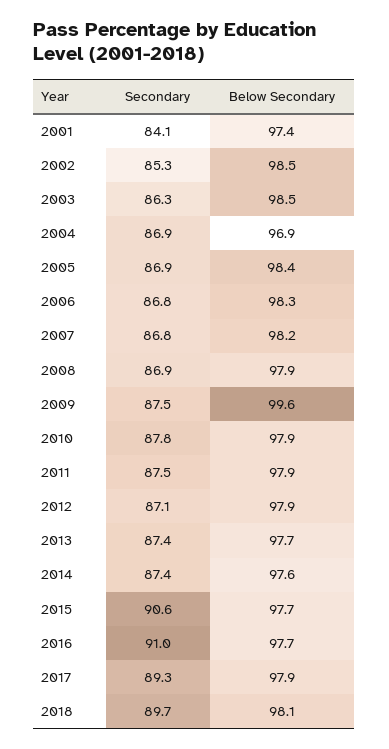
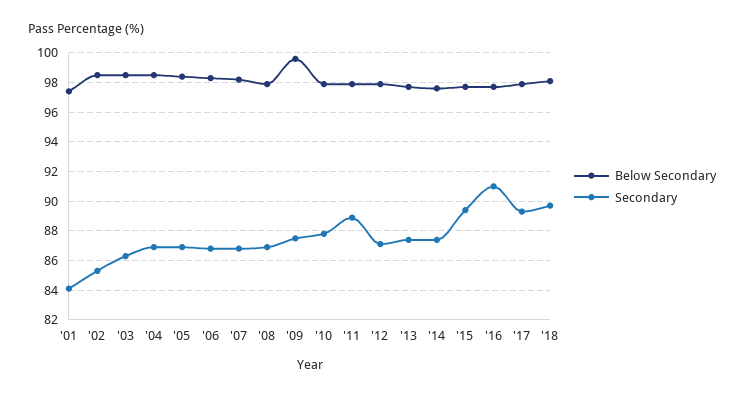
  {
    "Secondary": {
      "2001": 84.1,
      "2002": 85.3,
      "2003": 86.3,
      "2004": 86.9,
      "2005": 86.9,
      "2006": 86.8,
      "2007": 86.8,
      "2008": 86.9,
      "2009": 87.5,
      "2010": 87.8,
-     "2011": 87.5,
+     "2011": 89,
      "2012": 87.1,
      "2013": 87.4,
      "2014": 87.4,
-     "2015": 90.6,
+     "2015": 89.5,
      "2016": 91,
      "2017": 89.3,
      "2018": 89.7
    },
    "Below Secondary": {
      "2001": 97.4,
      "2002": 98.5,
      "2003": 98.5,
-     "2004": 96.9,
+     "2004": 98.5,
      "2005": 98.4,
      "2006": 98.3,
      "2007": 98.2,
      "2008": 97.9,
      "2009": 99.6,
      "2010": 97.9,
      "2011": 97.9,
      "2012": 97.9,
      "2013": 97.7,
      "2014": 97.6,
      "2015": 97.7,
      "2016": 97.7,
      "2017": 97.9,
      "2018": 98.1
    }
  }

